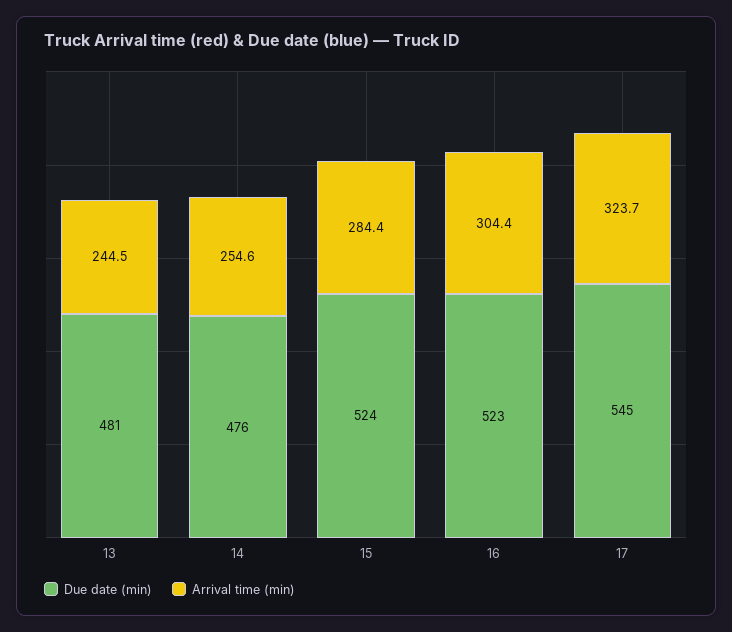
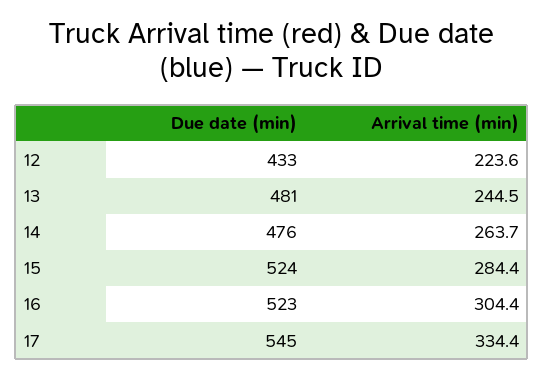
  {
    "Due date (min)": {
      "13": 481,
      "14": 476,
      "15": 524,
      "16": 523,
-     "17": 545
+     "17": 545,
+     "12": 433
    },
    "Arrival time (min)": {
      "13": 244.5,
-     "14": 254.6,
+     "14": 263.7,
      "15": 284.4,
      "16": 304.4,
-     "17": 323.7
+     "17": 334.4,
+     "12": 223.6
    }
  }

